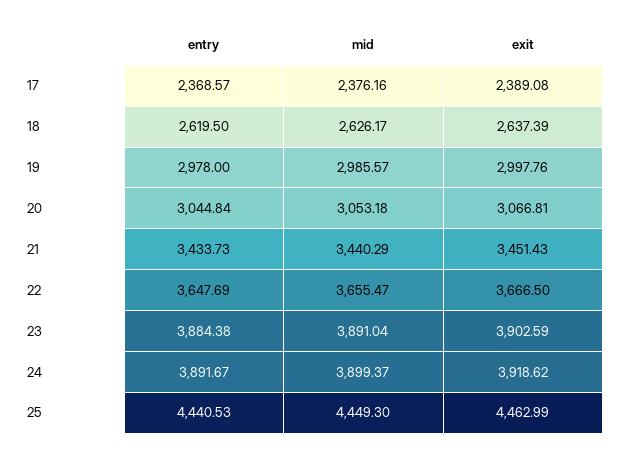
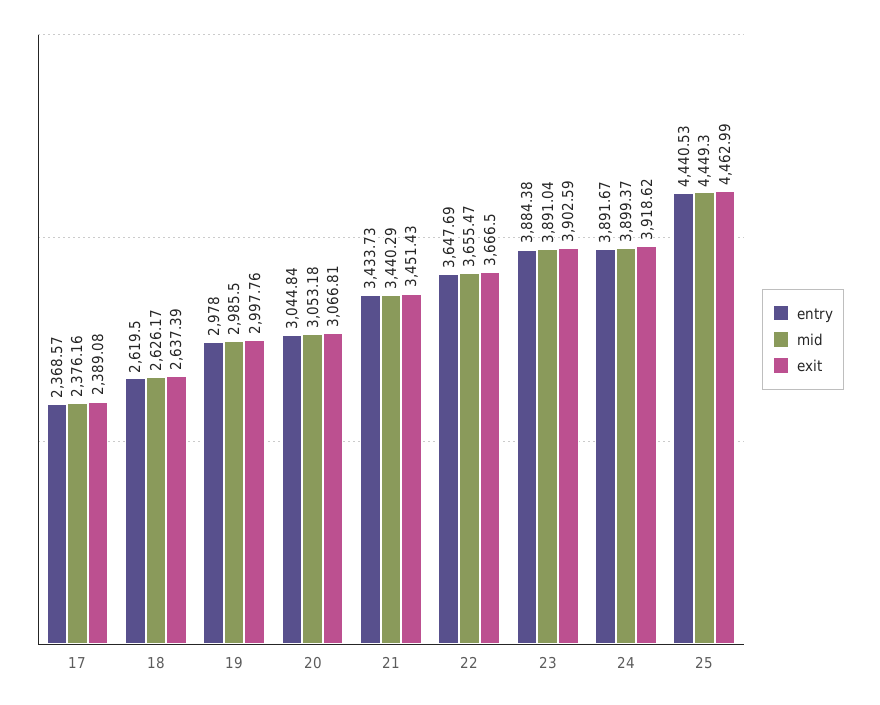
  {
    "entry": {
      "17": 2368.57,
      "18": 2619.5,
      "19": 2978,
      "20": 3044.84,
      "21": 3433.73,
      "22": 3647.69,
      "23": 3884.38,
      "24": 3891.67,
      "25": 4440.53
    },
    "mid": {
      "17": 2376.16,
      "18": 2626.17,
-     "19": 2985.57,
+     "19": 2985.5,
      "20": 3053.18,
      "21": 3440.29,
      "22": 3655.47,
      "23": 3891.04,
      "24": 3899.37,
      "25": 4449.3
    },
    "exit": {
      "17": 2389.08,
      "18": 2637.39,
      "19": 2997.76,
      "20": 3066.81,
      "21": 3451.43,
      "22": 3666.5,
      "23": 3902.59,
      "24": 3918.62,
      "25": 4462.99
    }
  }

